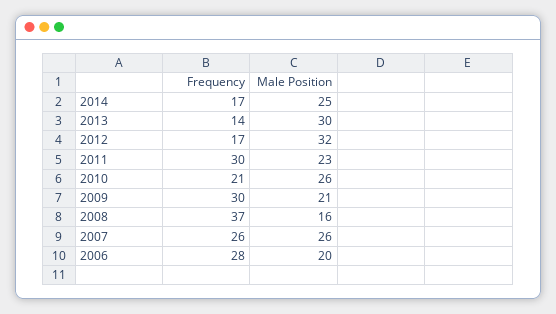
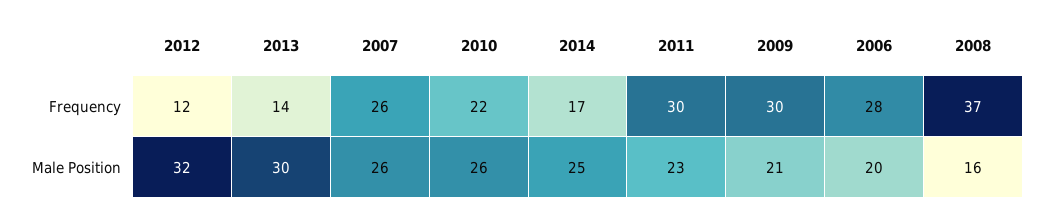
  {
    "Frequency": {
      "2014": 17,
      "2013": 14,
-     "2012": 17,
+     "2012": 12,
      "2011": 30,
-     "2010": 21,
+     "2010": 22,
      "2009": 30,
      "2008": 37,
      "2007": 26,
      "2006": 28
    },
    "Male Position": {
      "2014": 25,
      "2013": 30,
      "2012": 32,
      "2011": 23,
      "2010": 26,
      "2009": 21,
      "2008": 16,
      "2007": 26,
      "2006": 20
    }
  }

